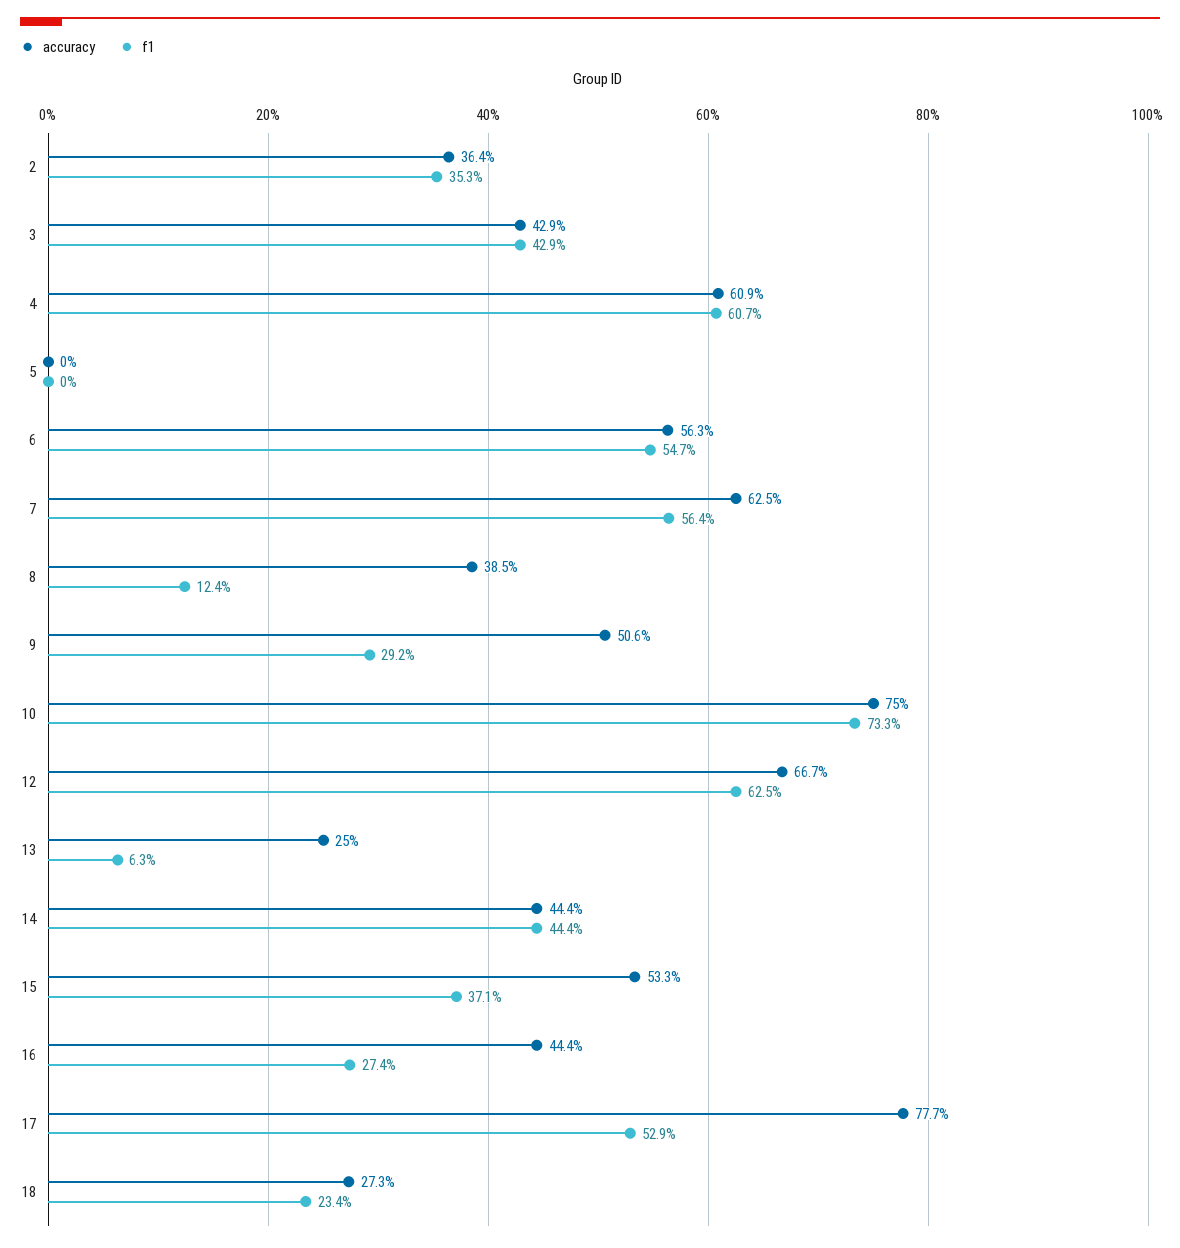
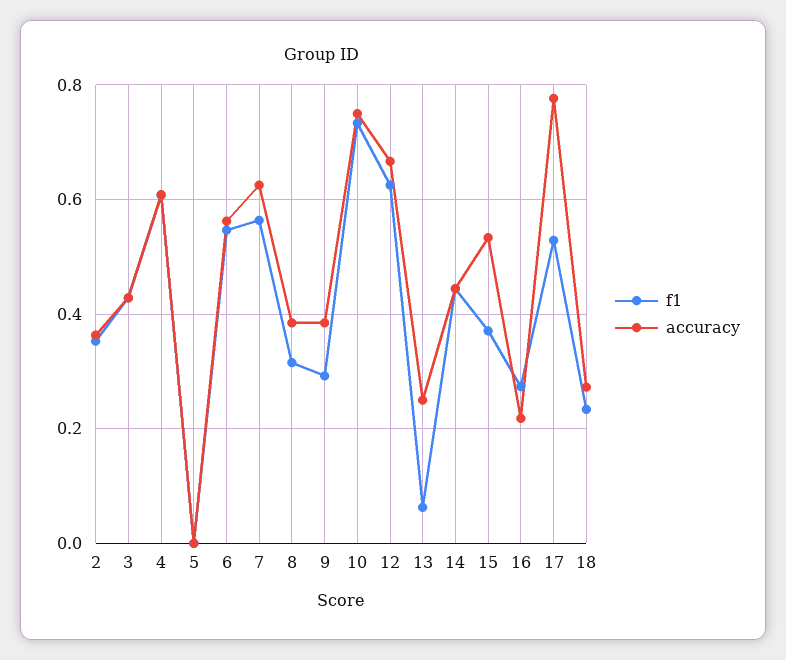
  {
    "accuracy": {
      "2": 0.364,
      "3": 0.429,
      "4": 0.609,
      "5": 0,
      "6": 0.563,
      "7": 0.625,
      "8": 0.385,
-     "9": 0.506,
+     "9": 0.38,
      "10": 0.75,
      "12": 0.667,
      "13": 0.25,
      "14": 0.444,
      "15": 0.533,
-     "16": 0.444,
+     "16": 0.22,
      "17": 0.777,
      "18": 0.273
    },
    "f1": {
      "2": 0.353,
      "3": 0.429,
      "4": 0.607,
      "5": 0,
      "6": 0.547,
      "7": 0.564,
-     "8": 0.124,
+     "8": 0.32,
      "9": 0.292,
      "10": 0.733,
      "12": 0.625,
      "13": 0.063,
      "14": 0.444,
      "15": 0.371,
      "16": 0.274,
      "17": 0.529,
      "18": 0.234
    }
  }

